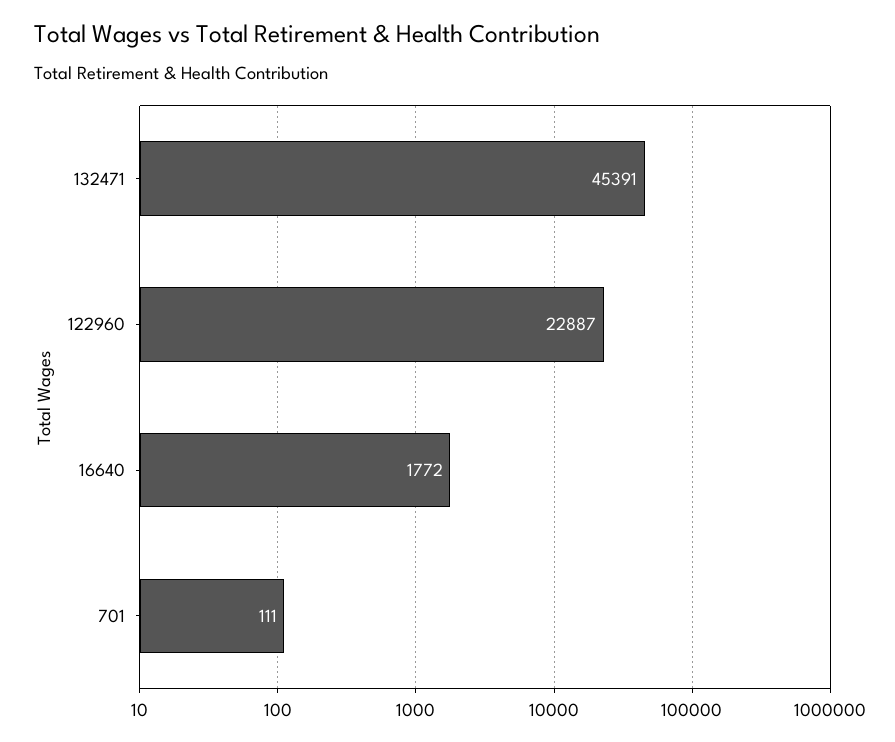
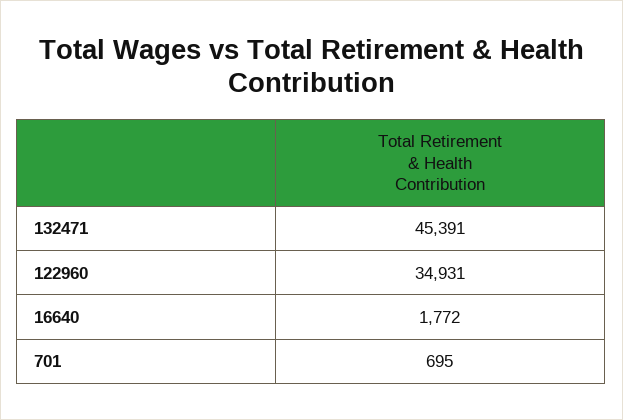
  {
    "132471": 45391,
-   "122960": 22887,
+   "122960": 34931,
    "16640": 1772,
-   "701": 111
+   "701": 695
  }

